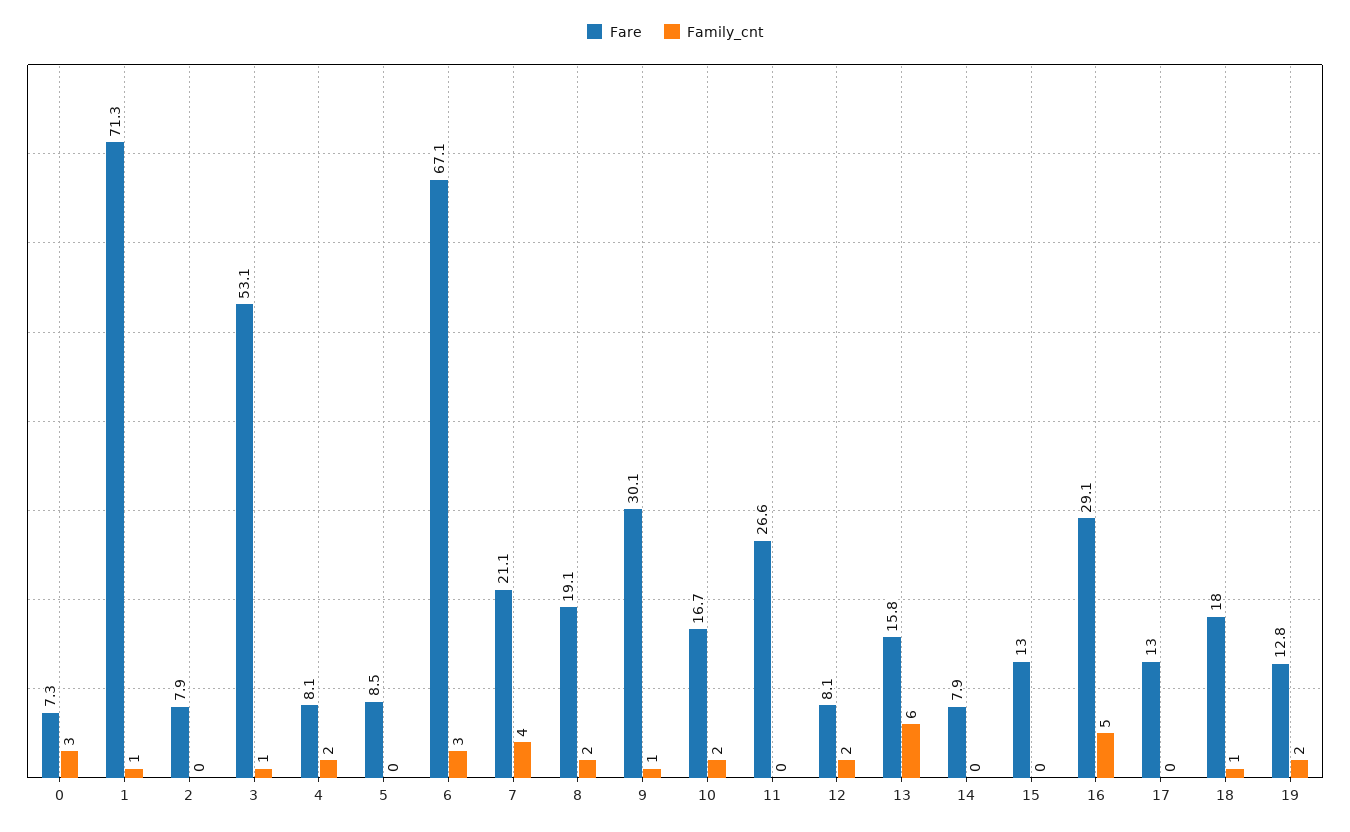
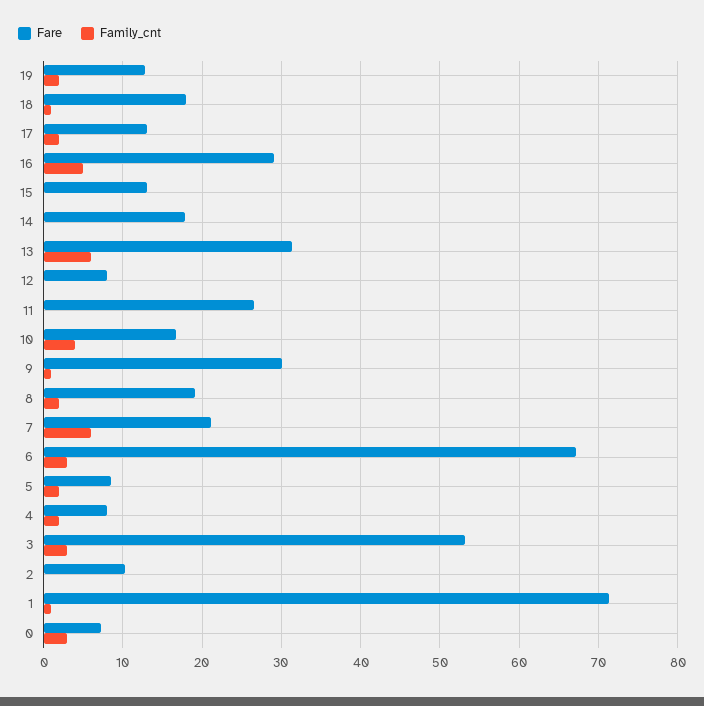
  {
    "Fare": {
      "0": 7.3,
      "1": 71.3,
-     "2": 7.9,
+     "2": 10,
      "3": 53.1,
      "4": 8.1,
      "5": 8.5,
      "6": 67.1,
      "7": 21.1,
      "8": 19.1,
      "9": 30.1,
      "10": 16.7,
      "11": 26.6,
      "12": 8.1,
-     "13": 15.8,
+     "13": 31,
-     "14": 7.9,
+     "14": 18,
      "15": 13,
      "16": 29.1,
      "17": 13,
      "18": 18,
      "19": 12.8
    },
    "Family_cnt": {
      "0": 3,
      "1": 1,
      "2": 0,
-     "3": 1,
+     "3": 3,
      "4": 2,
-     "5": 0,
+     "5": 2,
      "6": 3,
-     "7": 4,
+     "7": 6,
      "8": 2,
      "9": 1,
-     "10": 2,
+     "10": 4,
      "11": 0,
-     "12": 2,
+     "12": 0,
      "13": 6,
      "14": 0,
      "15": 0,
      "16": 5,
-     "17": 0,
+     "17": 2,
      "18": 1,
      "19": 2
    }
  }

